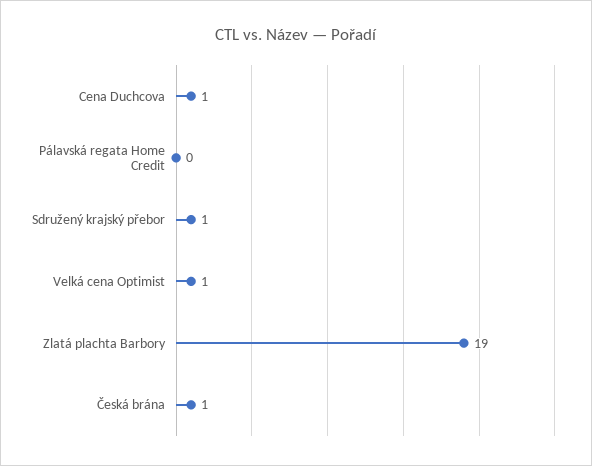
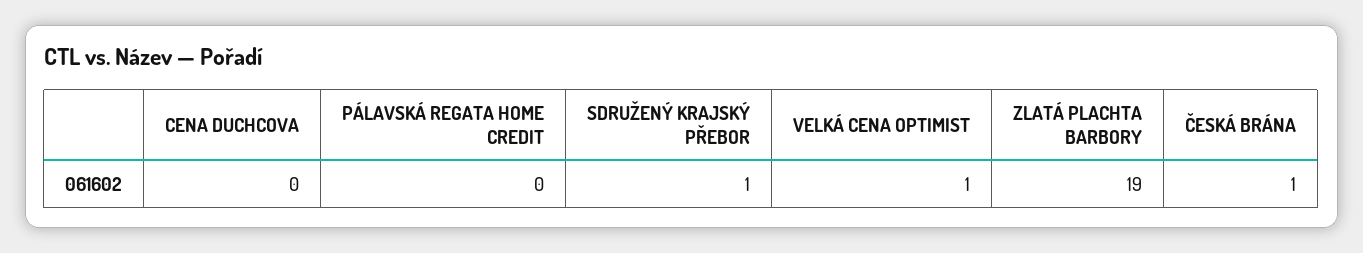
  {
-   "Cena Duchcova": 1,
+   "Cena Duchcova": 0,
    "Pálavská regata Home Credit": 0,
    "Sdružený krajský přebor": 1,
    "Velká cena Optimist": 1,
    "Zlatá plachta Barbory": 19,
    "Česká brána": 1
  }

